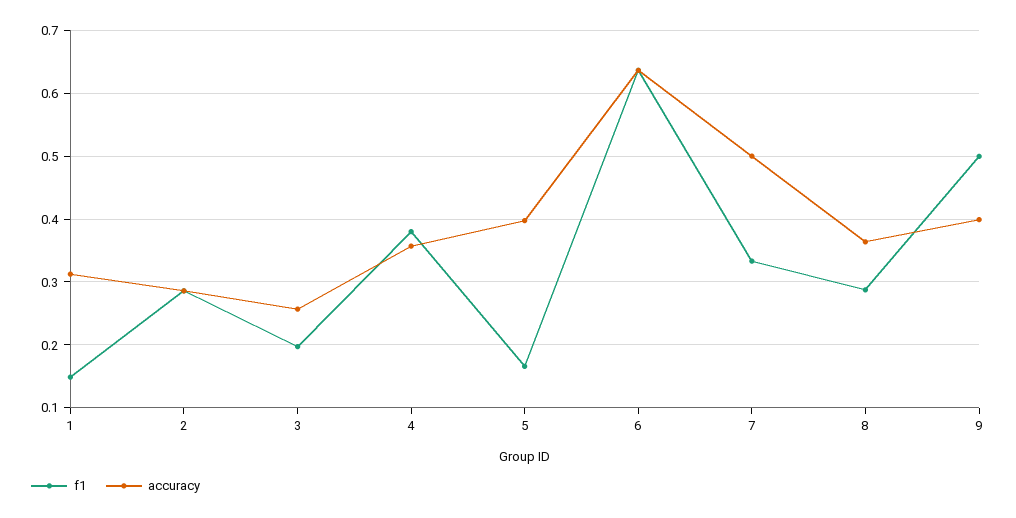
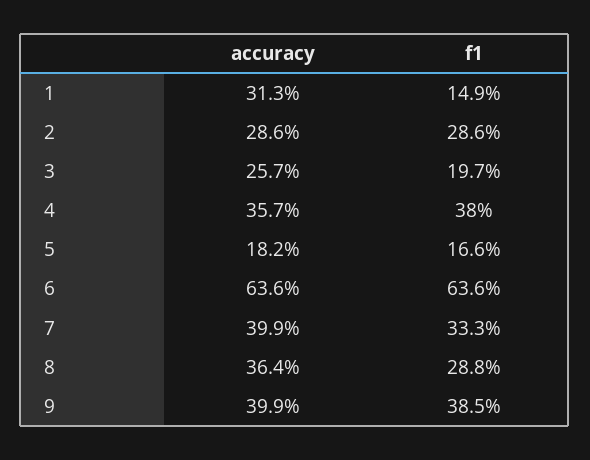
  {
    "f1": {
      "1": 0.149,
      "2": 0.286,
      "3": 0.197,
      "4": 0.38,
      "5": 0.166,
      "6": 0.636,
      "7": 0.333,
      "8": 0.288,
-     "9": 0.5
+     "9": 0.385
    },
    "accuracy": {
      "1": 0.313,
      "2": 0.286,
      "3": 0.257,
      "4": 0.357,
-     "5": 0.4,
+     "5": 0.182,
      "6": 0.636,
-     "7": 0.5,
+     "7": 0.399,
      "8": 0.364,
      "9": 0.399
    }
  }

